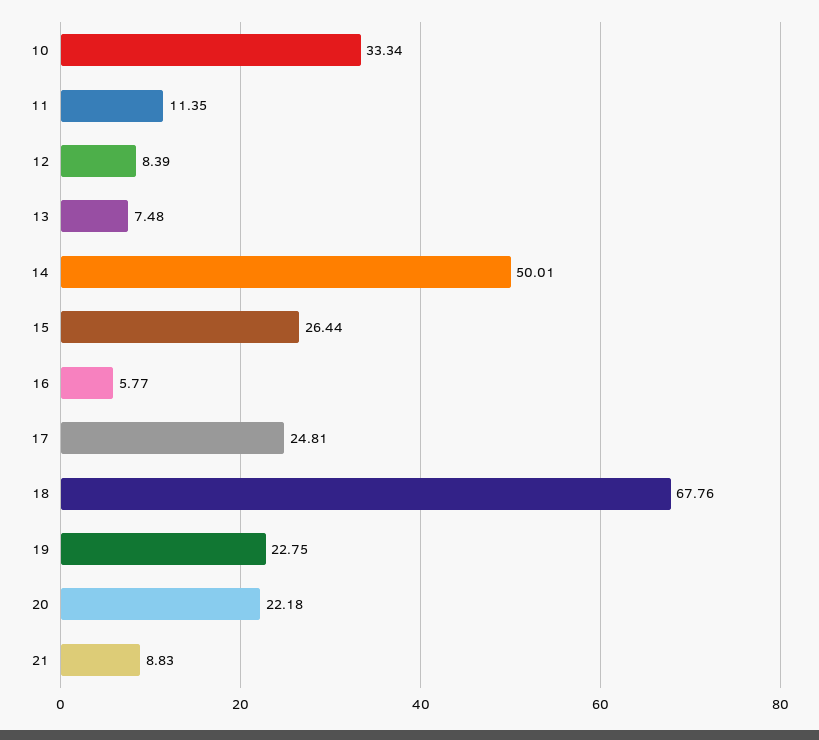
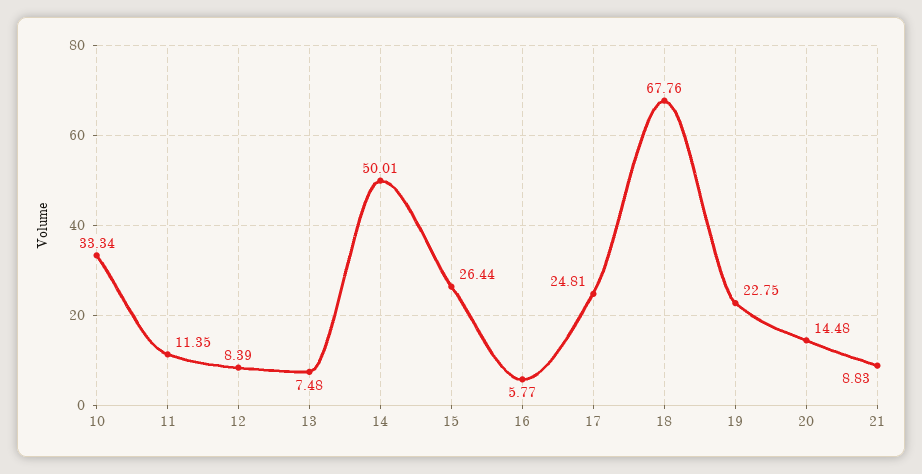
  {
    "10": 33.34,
    "11": 11.35,
    "12": 8.39,
    "13": 7.48,
    "14": 50.01,
    "15": 26.44,
    "16": 5.77,
    "17": 24.81,
    "18": 67.76,
    "19": 22.75,
-   "20": 22.18,
+   "20": 14.48,
    "21": 8.83
  }

